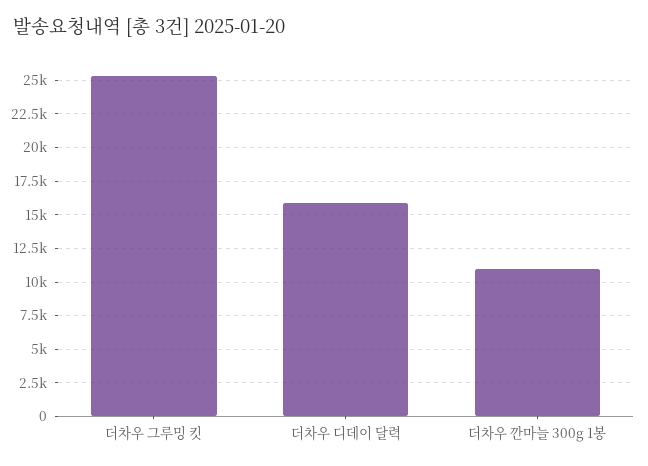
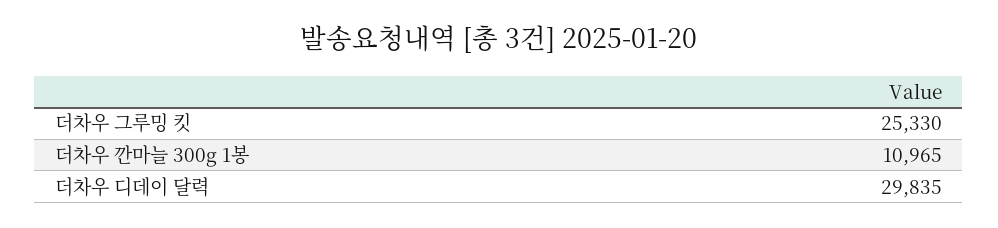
  {
    "더차우 그루밍 킷": 25330,
-   "더차우 디데이 달력": 16000,
+   "더차우 디데이 달력": 29835,
    "더차우 깐마늘 300g 1봉": 10965
  }

